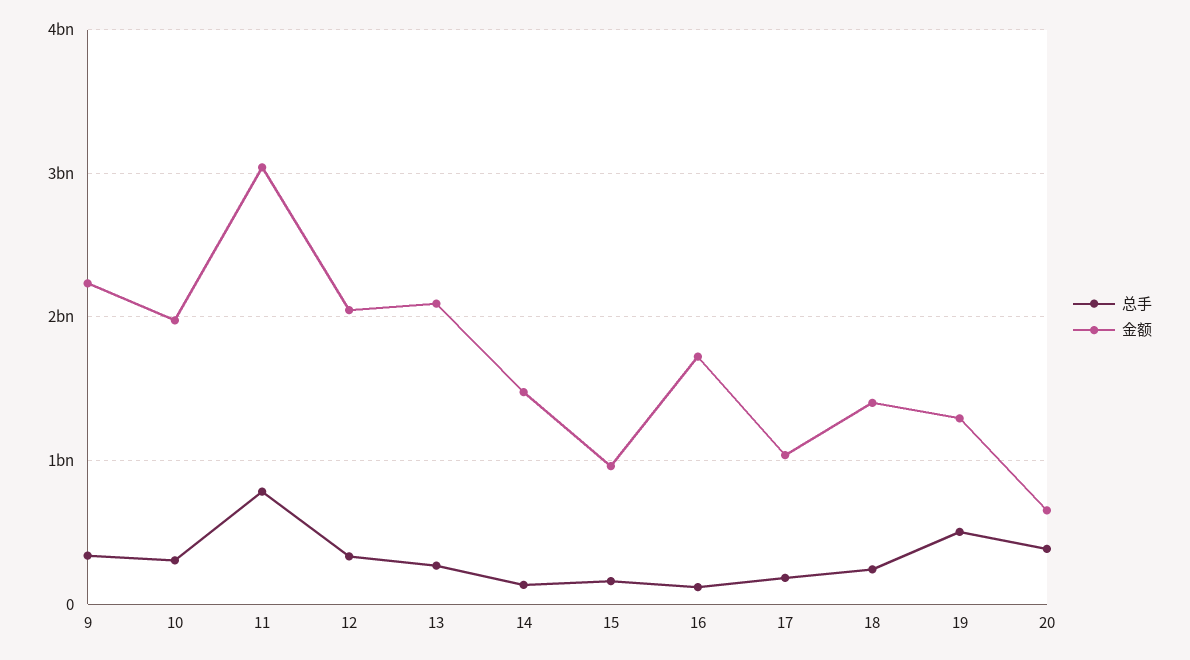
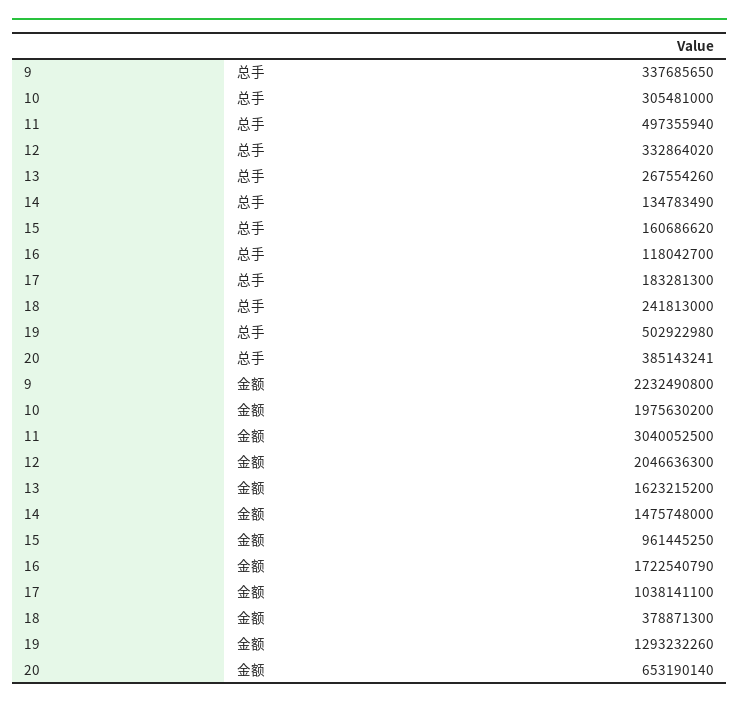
  {
    "总手": {
      "9": 337685650,
      "10": 305481000,
-     "11": 800000000,
+     "11": 497355940,
      "12": 332864020,
      "13": 267554260,
      "14": 134783490,
      "15": 160686620,
      "16": 118042700,
      "17": 183281300,
      "18": 241813000,
      "19": 502922980,
      "20": 385143241
    },
    "金额": {
      "9": 2232490800,
      "10": 1975630200,
      "11": 3040052500,
      "12": 2046636300,
-     "13": 2100000000,
+     "13": 1623215200,
      "14": 1475748000,
      "15": 961445250,
      "16": 1722540790,
      "17": 1038141100,
-     "18": 1400000000,
+     "18": 378871300,
      "19": 1293232260,
      "20": 653190140
    }
  }

